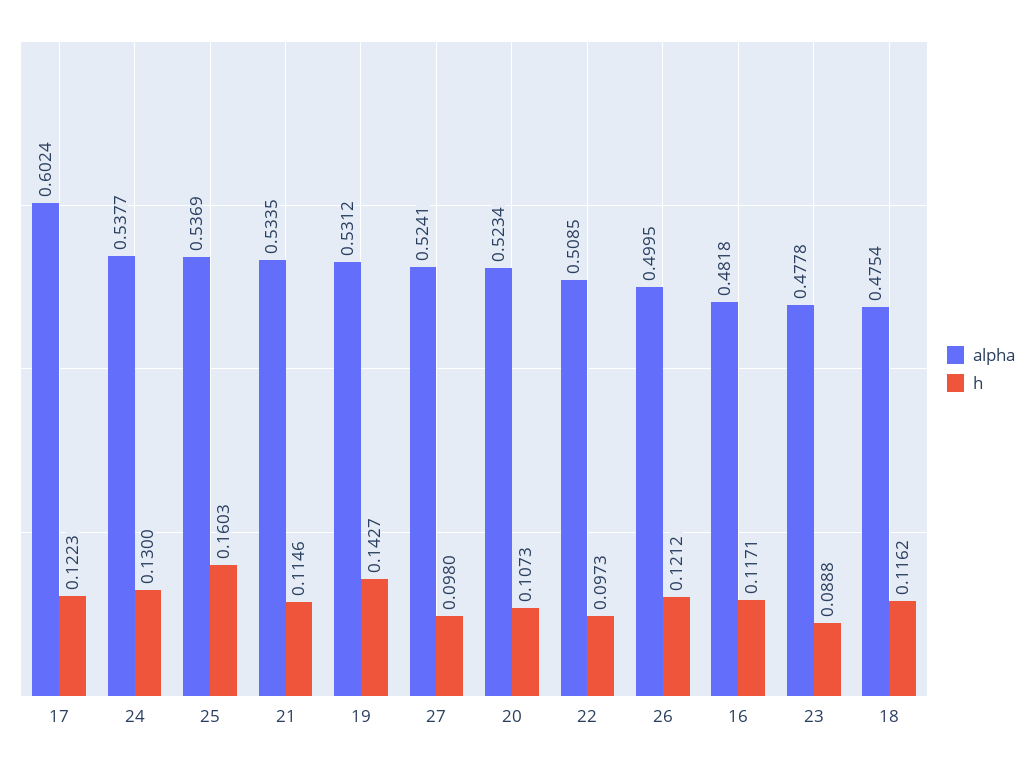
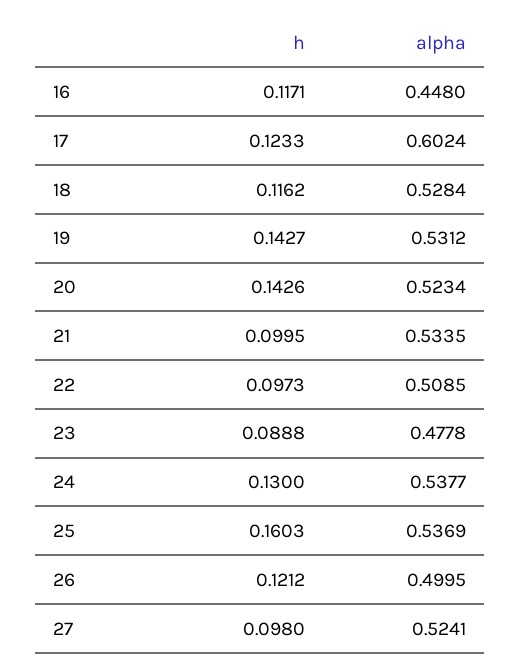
  {
    "alpha": {
      "17": 0.6024,
      "24": 0.5377,
      "25": 0.5369,
      "21": 0.5335,
      "19": 0.5312,
      "27": 0.5241,
      "20": 0.5234,
      "22": 0.5085,
      "26": 0.4995,
-     "16": 0.4818,
+     "16": 0.448,
      "23": 0.4778,
-     "18": 0.4754
+     "18": 0.5284
    },
    "h": {
-     "17": 0.1223,
+     "17": 0.1233,
      "24": 0.13,
      "25": 0.1603,
-     "21": 0.1146,
+     "21": 0.0995,
      "19": 0.1427,
      "27": 0.098,
-     "20": 0.1073,
+     "20": 0.1426,
      "22": 0.0973,
      "26": 0.1212,
      "16": 0.1171,
      "23": 0.0888,
      "18": 0.1162
    }
  }

